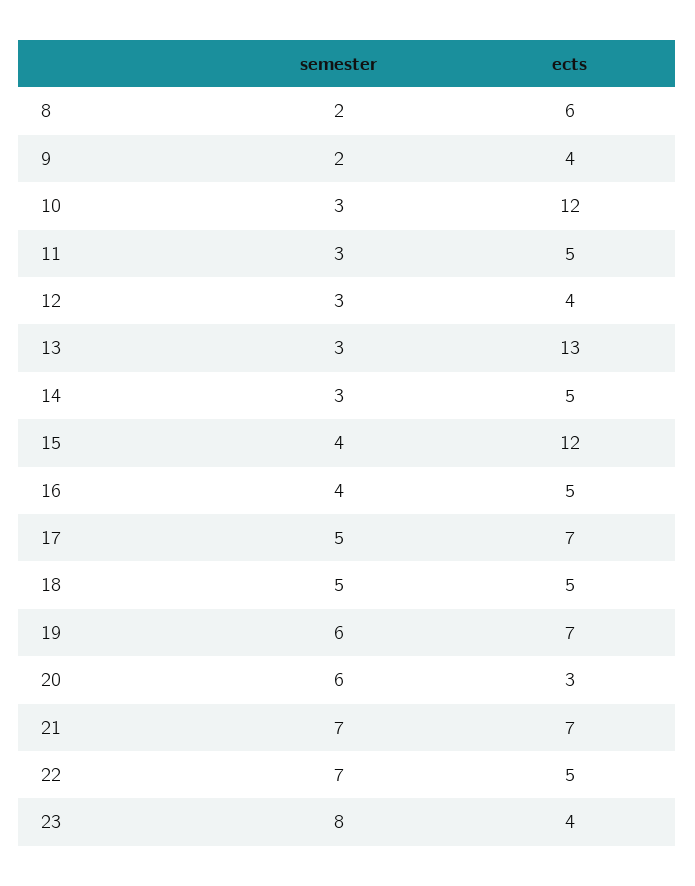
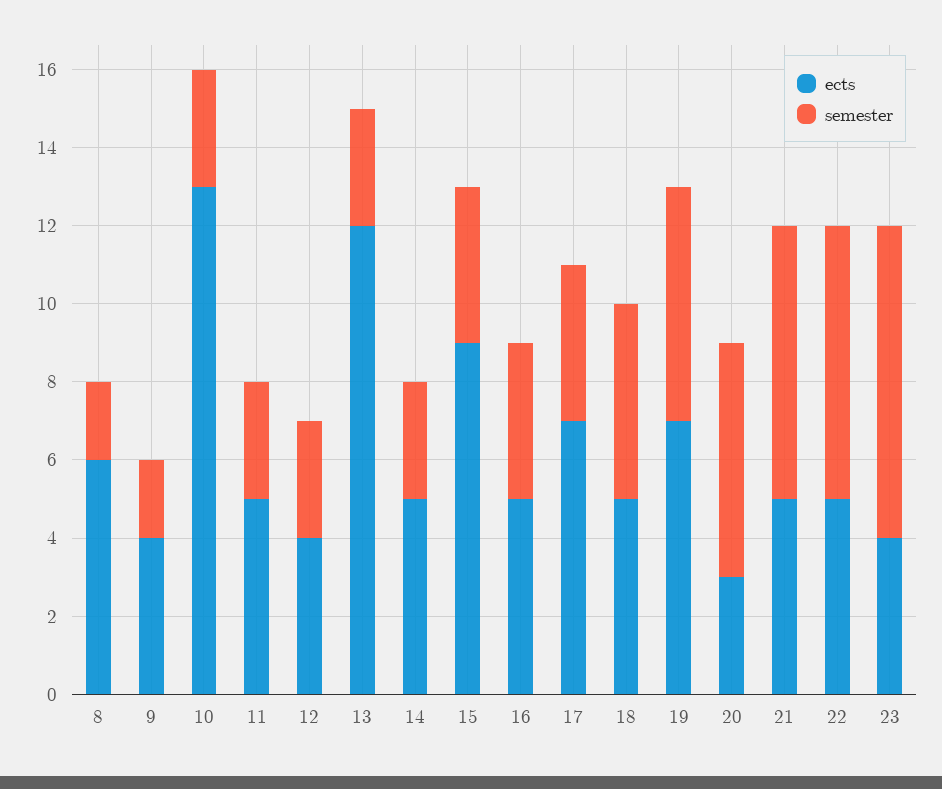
  {
    "semester": {
      "8": 2,
      "9": 2,
      "10": 3,
      "11": 3,
      "12": 3,
      "13": 3,
      "14": 3,
      "15": 4,
      "16": 4,
-     "17": 5,
+     "17": 4,
      "18": 5,
      "19": 6,
      "20": 6,
      "21": 7,
      "22": 7,
      "23": 8
    },
    "ects": {
      "8": 6,
      "9": 4,
-     "10": 12,
+     "10": 13,
      "11": 5,
      "12": 4,
-     "13": 13,
+     "13": 12,
      "14": 5,
-     "15": 12,
+     "15": 9,
      "16": 5,
      "17": 7,
      "18": 5,
      "19": 7,
      "20": 3,
-     "21": 7,
+     "21": 5,
      "22": 5,
      "23": 4
    }
  }

